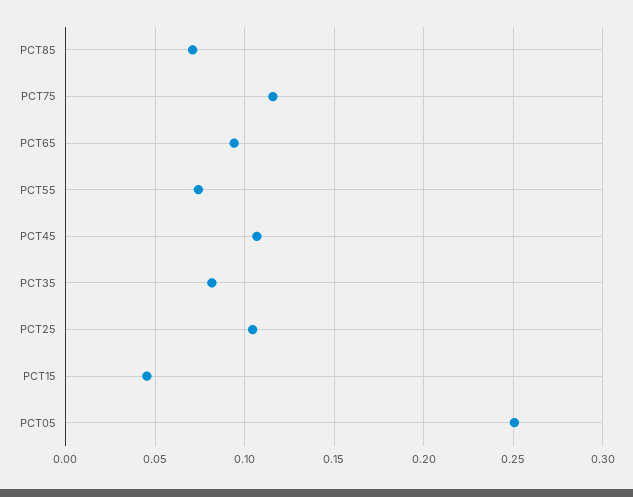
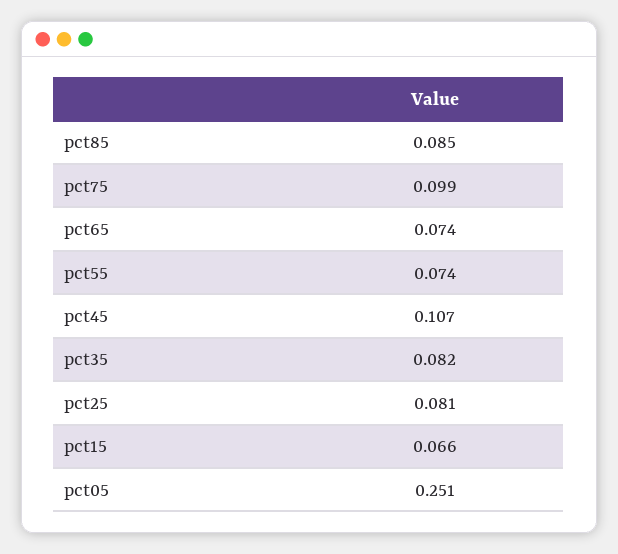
  {
-   "PCT85": 0.07,
+   "PCT85": 0.085,
-   "PCT75": 0.115,
+   "PCT75": 0.099,
-   "PCT65": 0.095,
+   "PCT65": 0.074,
    "PCT55": 0.074,
    "PCT45": 0.107,
    "PCT35": 0.082,
-   "PCT25": 0.105,
+   "PCT25": 0.081,
-   "PCT15": 0.045,
+   "PCT15": 0.066,
    "PCT05": 0.251
  }

